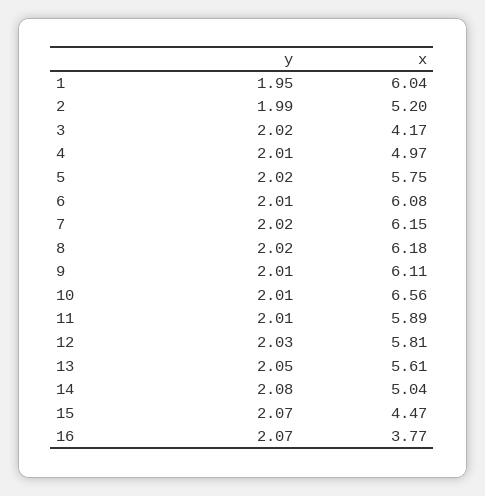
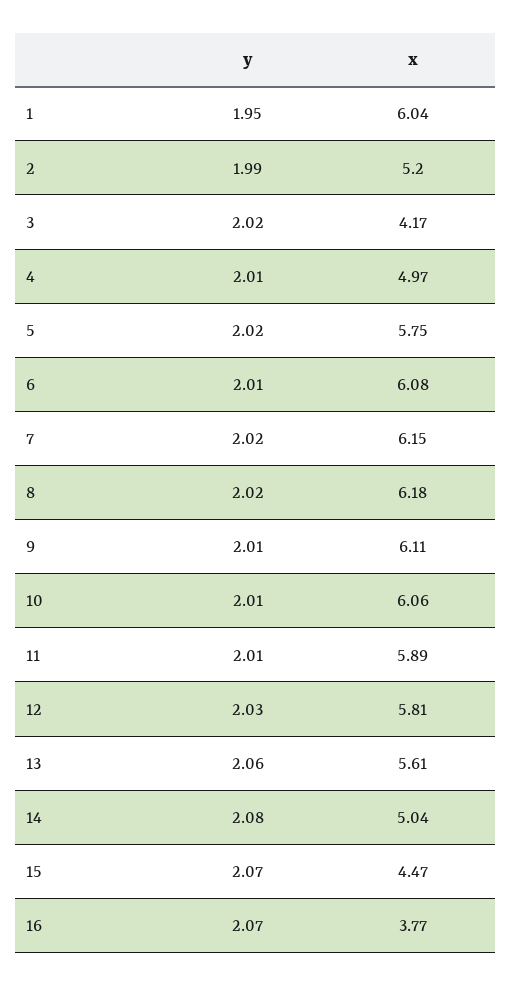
  {
    "y": {
      "1": 1.95,
      "2": 1.99,
      "3": 2.02,
      "4": 2.01,
      "5": 2.02,
      "6": 2.01,
      "7": 2.02,
      "8": 2.02,
      "9": 2.01,
      "10": 2.01,
      "11": 2.01,
      "12": 2.03,
-     "13": 2.05,
+     "13": 2.06,
      "14": 2.08,
      "15": 2.07,
      "16": 2.07
    },
    "x": {
      "1": 6.04,
      "2": 5.2,
      "3": 4.17,
      "4": 4.97,
      "5": 5.75,
      "6": 6.08,
      "7": 6.15,
      "8": 6.18,
      "9": 6.11,
-     "10": 6.56,
+     "10": 6.06,
      "11": 5.89,
      "12": 5.81,
      "13": 5.61,
      "14": 5.04,
      "15": 4.47,
      "16": 3.77
    }
  }

